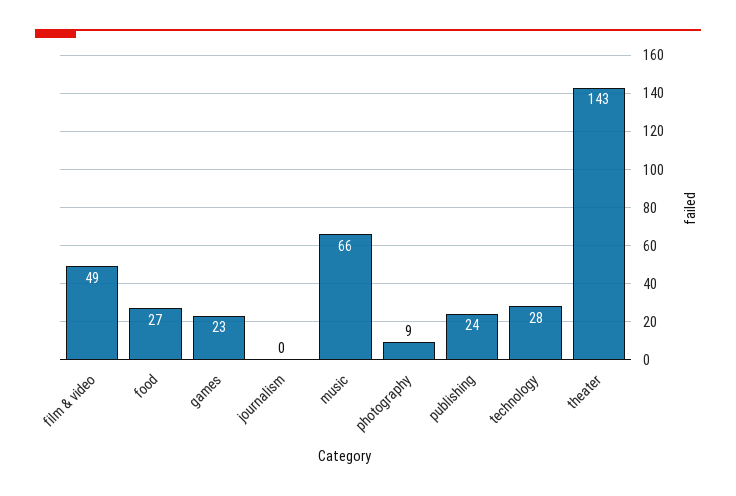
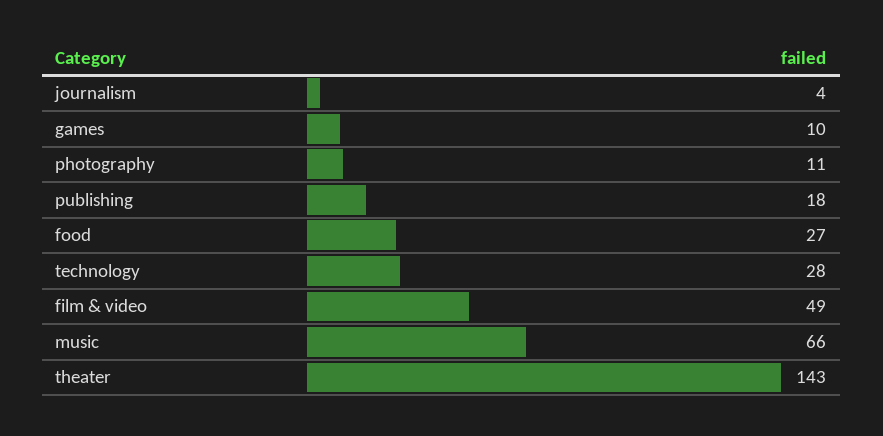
  {
    "film & video": 49,
    "food": 27,
-   "games": 23,
+   "games": 10,
-   "journalism": 0,
+   "journalism": 4,
    "music": 66,
-   "photography": 9,
+   "photography": 11,
-   "publishing": 24,
+   "publishing": 18,
    "technology": 28,
    "theater": 143
  }

